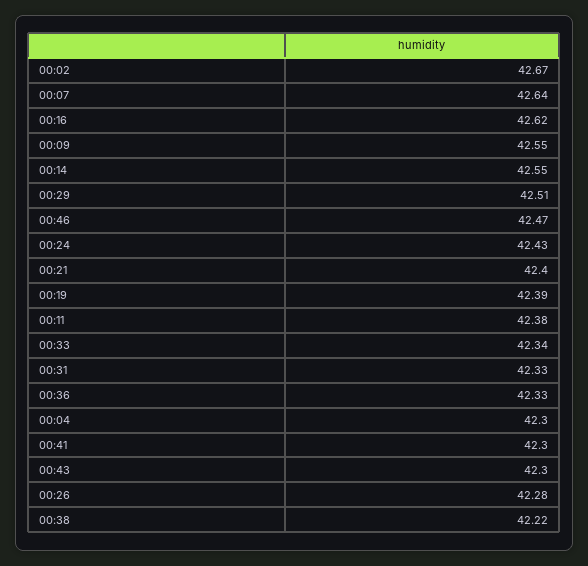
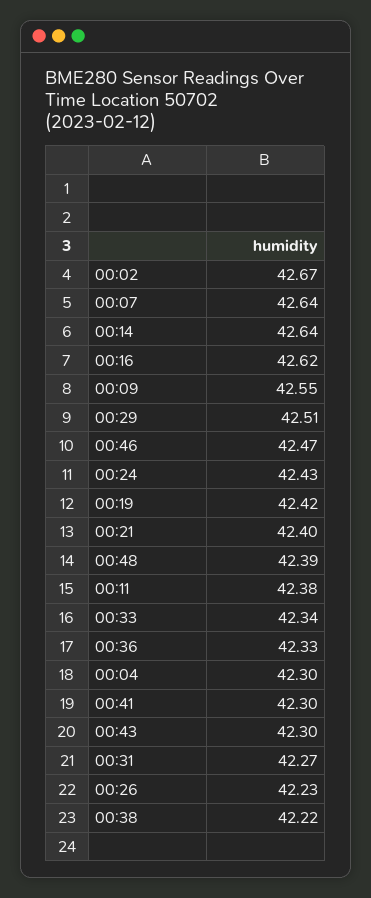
  {
    "00:02": 42.67,
    "00:07": 42.64,
    "00:16": 42.62,
    "00:09": 42.55,
-   "00:14": 42.55,
+   "00:14": 42.64,
    "00:29": 42.51,
    "00:46": 42.47,
    "00:24": 42.43,
    "00:21": 42.4,
-   "00:19": 42.39,
+   "00:19": 42.42,
    "00:11": 42.38,
    "00:33": 42.34,
-   "00:31": 42.33,
+   "00:31": 42.27,
    "00:36": 42.33,
    "00:04": 42.3,
    "00:41": 42.3,
    "00:43": 42.3,
-   "00:26": 42.28,
+   "00:26": 42.23,
-   "00:38": 42.22
+   "00:38": 42.22,
+   "00:48": 42.39
  }

